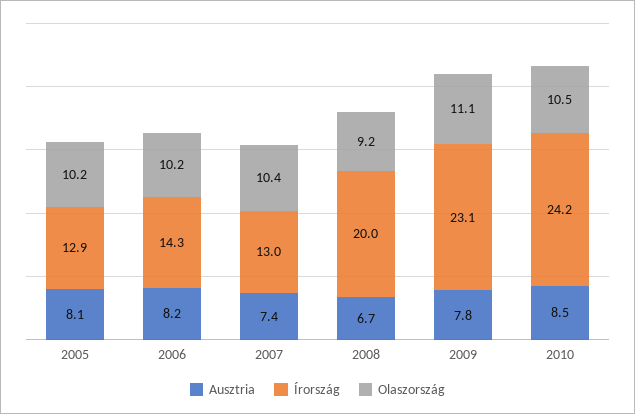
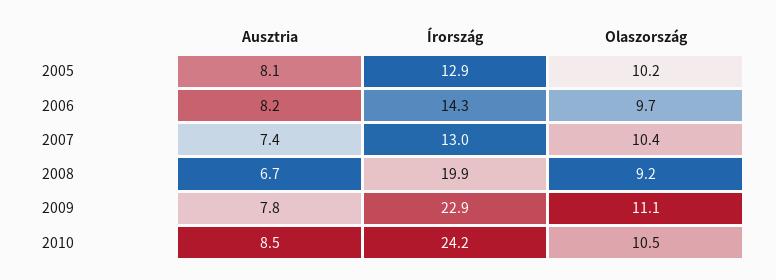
  {
    "Ausztria": {
      "2005": 8.1,
      "2006": 8.2,
      "2007": 7.4,
      "2008": 6.7,
      "2009": 7.8,
      "2010": 8.5
    },
    "Írország": {
      "2005": 12.9,
      "2006": 14.3,
      "2007": 13,
-     "2008": 20,
+     "2008": 19.9,
-     "2009": 23.1,
+     "2009": 22.9,
      "2010": 24.2
    },
    "Olaszország": {
      "2005": 10.2,
-     "2006": 10.2,
+     "2006": 9.7,
      "2007": 10.4,
      "2008": 9.2,
      "2009": 11.1,
      "2010": 10.5
    }
  }

